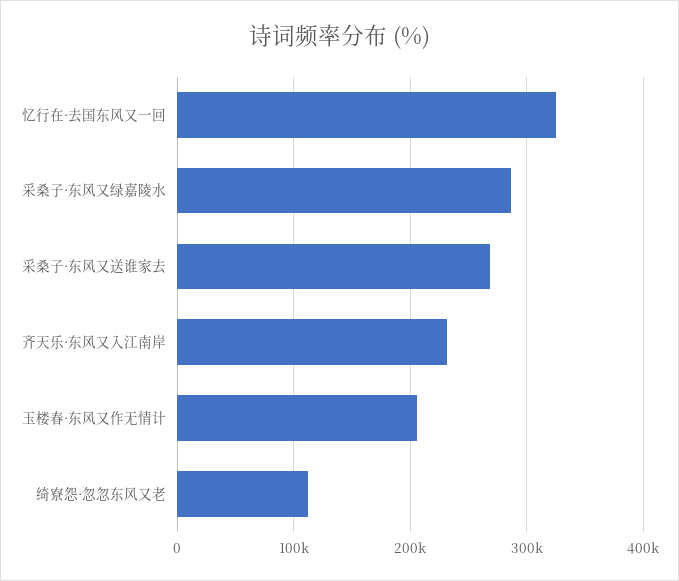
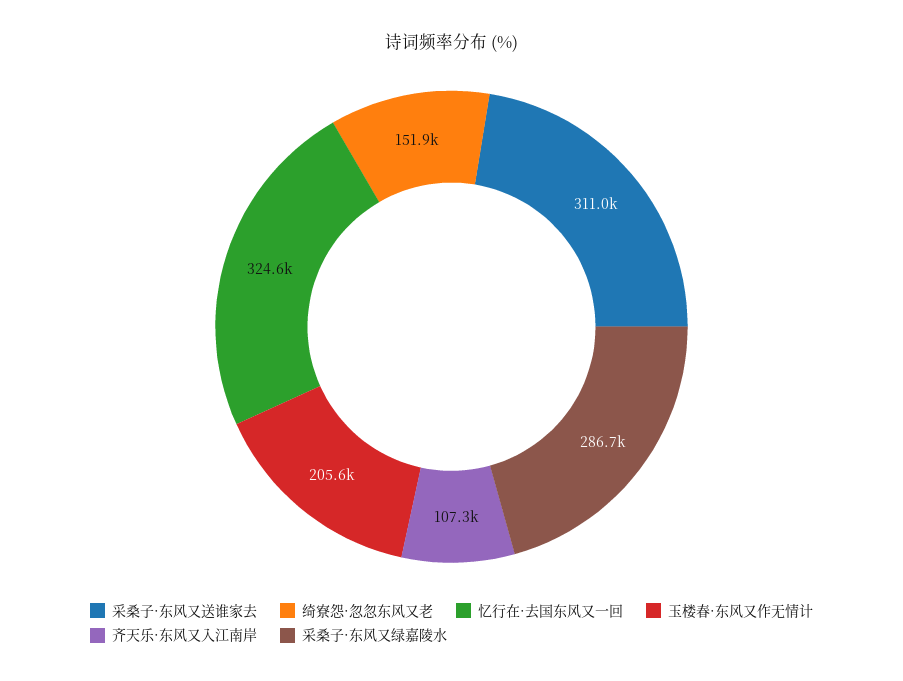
  {
    "忆行在·去国东风又一回": 324600,
    "采桑子·东风又绿嘉陵水": 286700,
-   "采桑子·东风又送谁家去": 270000,
+   "采桑子·东风又送谁家去": 311000,
-   "齐天乐·东风又入江南岸": 230000,
+   "齐天乐·东风又入江南岸": 107300,
    "玉楼春·东风又作无情计": 205600,
-   "绮寮怨·忽忽东风又老": 110000
+   "绮寮怨·忽忽东风又老": 151900
  }

